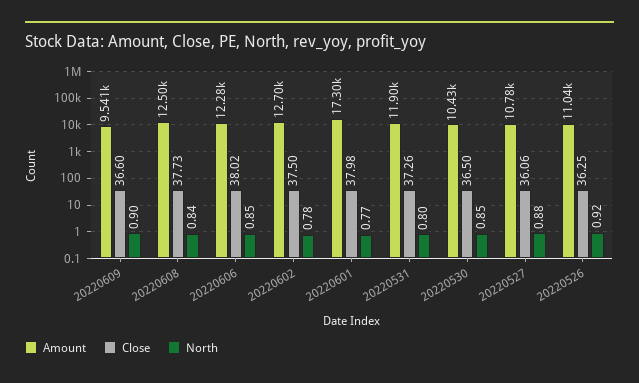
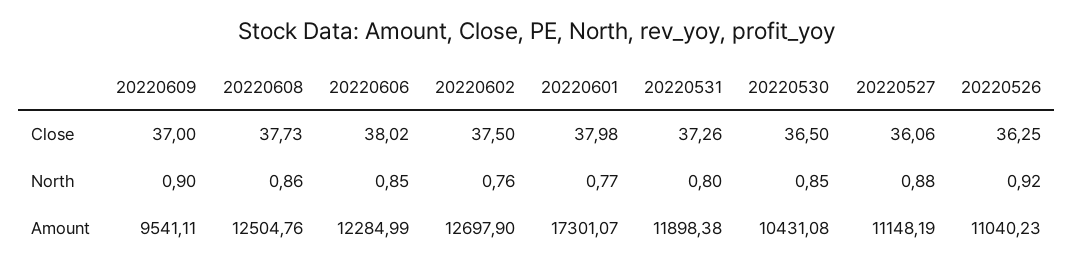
  {
    "Amount": {
      "20220609": 9541.11,
      "20220608": 12504.76,
      "20220606": 12284.99,
      "20220602": 12697.9,
      "20220601": 17301.07,
      "20220531": 11898.38,
      "20220530": 10431.08,
-     "20220527": 10780,
+     "20220527": 11148.19,
      "20220526": 11040.23
    },
    "Close": {
-     "20220609": 36.6,
+     "20220609": 37,
      "20220608": 37.73,
      "20220606": 38.02,
      "20220602": 37.5,
      "20220601": 37.98,
      "20220531": 37.26,
      "20220530": 36.5,
      "20220527": 36.06,
      "20220526": 36.25
    },
    "North": {
      "20220609": 0.9,
-     "20220608": 0.84,
+     "20220608": 0.86,
      "20220606": 0.85,
-     "20220602": 0.78,
+     "20220602": 0.76,
      "20220601": 0.77,
      "20220531": 0.8,
      "20220530": 0.85,
      "20220527": 0.88,
      "20220526": 0.92
    }
  }

